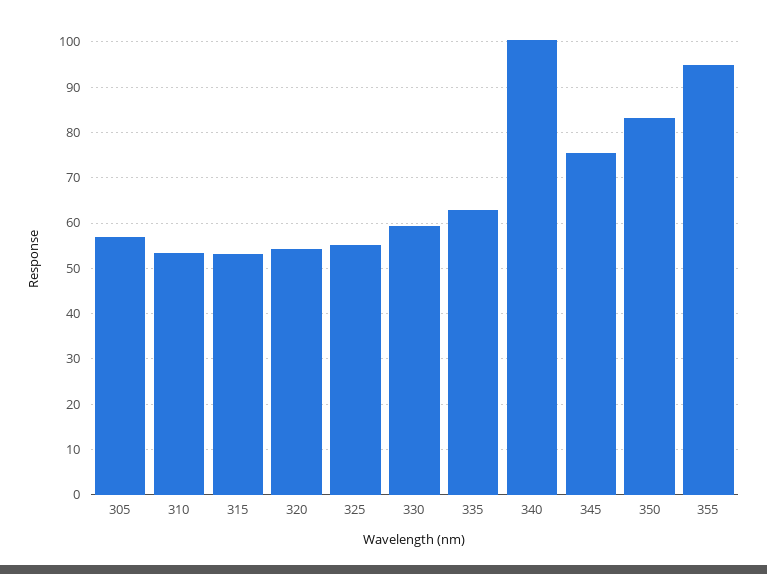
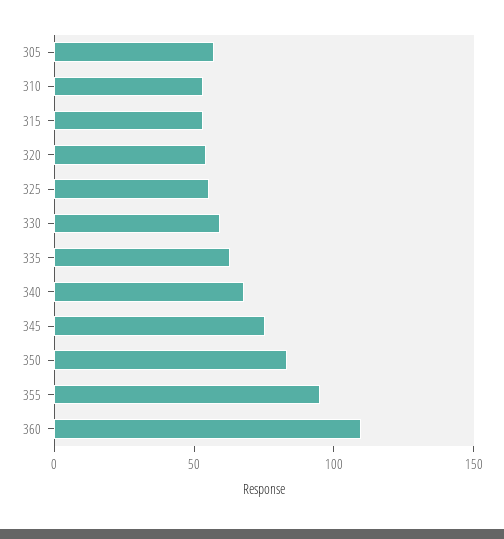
  {
    "305": 58,
    "310": 54,
    "315": 54,
    "320": 54,
    "325": 56,
    "330": 60,
    "335": 62,
-   "340": 100,
+   "340": 70,
    "345": 76,
    "350": 84,
-   "355": 96
+   "355": 96,
+   "360": 110
  }

